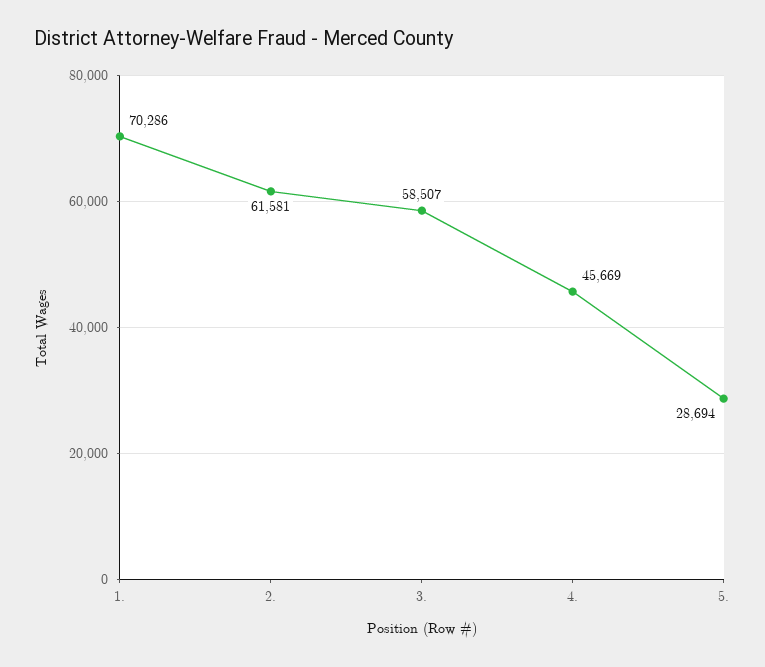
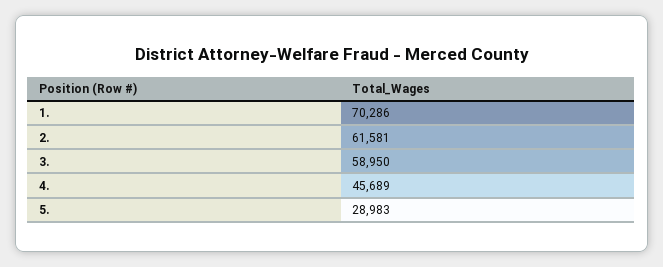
  {
    "1.": 70286,
    "2.": 61581,
-   "3.": 58507,
+   "3.": 58950,
-   "4.": 45669,
+   "4.": 45689,
-   "5.": 28694
+   "5.": 28983
  }

